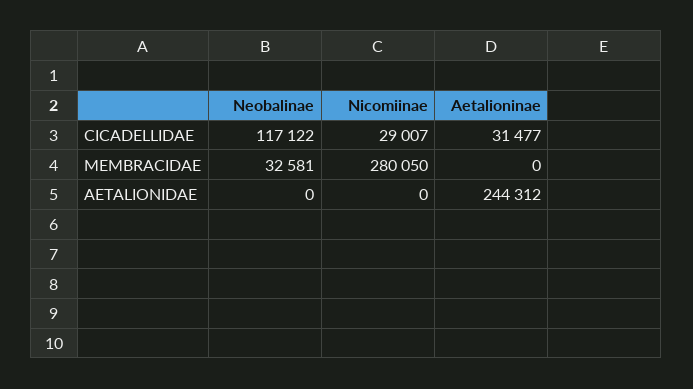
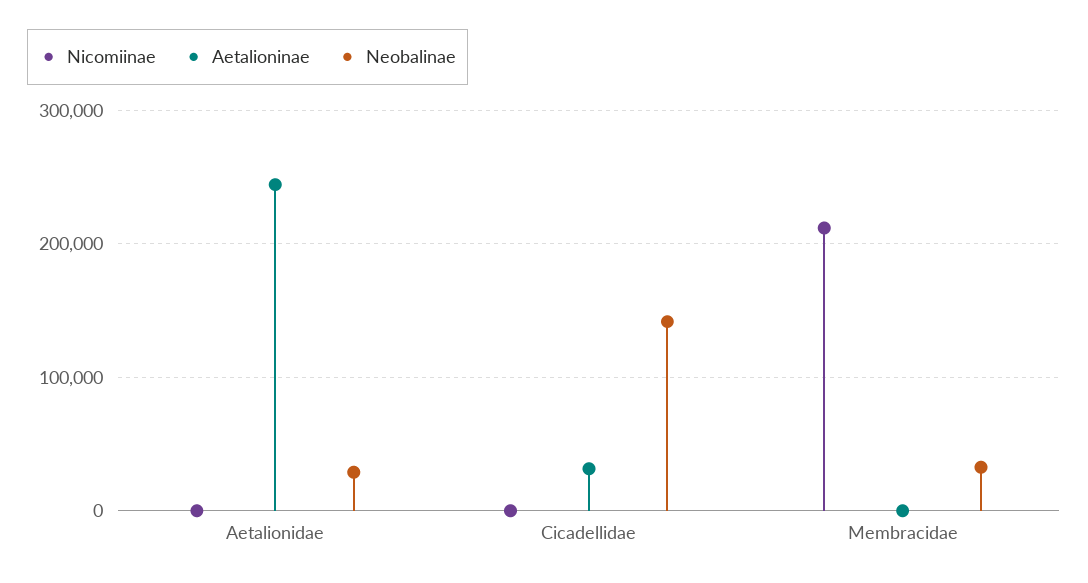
  {
    "Neobalinae": {
-     "CICADELLIDAE": 117122,
+     "CICADELLIDAE": 140000,
      "MEMBRACIDAE": 32581,
-     "AETALIONIDAE": 0
+     "AETALIONIDAE": 30000
    },
    "Nicomiinae": {
-     "CICADELLIDAE": 29007,
+     "CICADELLIDAE": 0,
-     "MEMBRACIDAE": 280050,
+     "MEMBRACIDAE": 210000,
      "AETALIONIDAE": 0
    },
    "Aetalioninae": {
      "CICADELLIDAE": 31477,
      "MEMBRACIDAE": 0,
      "AETALIONIDAE": 244312
    }
  }

